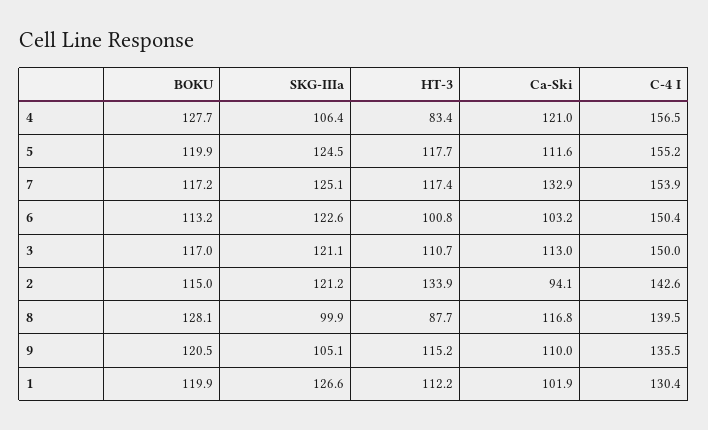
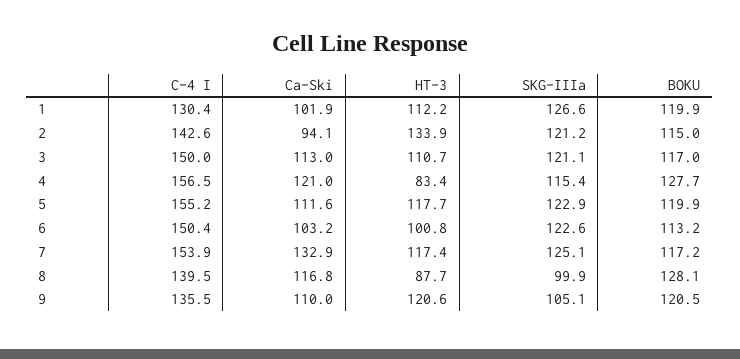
  {
    "BOKU": {
      "4": 127.7,
      "5": 119.9,
      "7": 117.2,
      "6": 113.2,
      "3": 117,
      "2": 115,
      "8": 128.1,
      "9": 120.5,
      "1": 119.9
    },
    "SKG-IIIa": {
-     "4": 106.4,
+     "4": 115.4,
-     "5": 124.5,
+     "5": 122.9,
      "7": 125.1,
      "6": 122.6,
      "3": 121.1,
      "2": 121.2,
      "8": 99.9,
      "9": 105.1,
      "1": 126.6
    },
    "HT-3": {
      "4": 83.4,
      "5": 117.7,
      "7": 117.4,
      "6": 100.8,
      "3": 110.7,
      "2": 133.9,
      "8": 87.7,
-     "9": 115.2,
+     "9": 120.6,
      "1": 112.2
    },
    "Ca-Ski": {
      "4": 121,
      "5": 111.6,
      "7": 132.9,
      "6": 103.2,
      "3": 113,
      "2": 94.1,
      "8": 116.8,
      "9": 110,
      "1": 101.9
    },
    "C-4 I": {
      "4": 156.5,
      "5": 155.2,
      "7": 153.9,
      "6": 150.4,
      "3": 150,
      "2": 142.6,
      "8": 139.5,
      "9": 135.5,
      "1": 130.4
    }
  }

